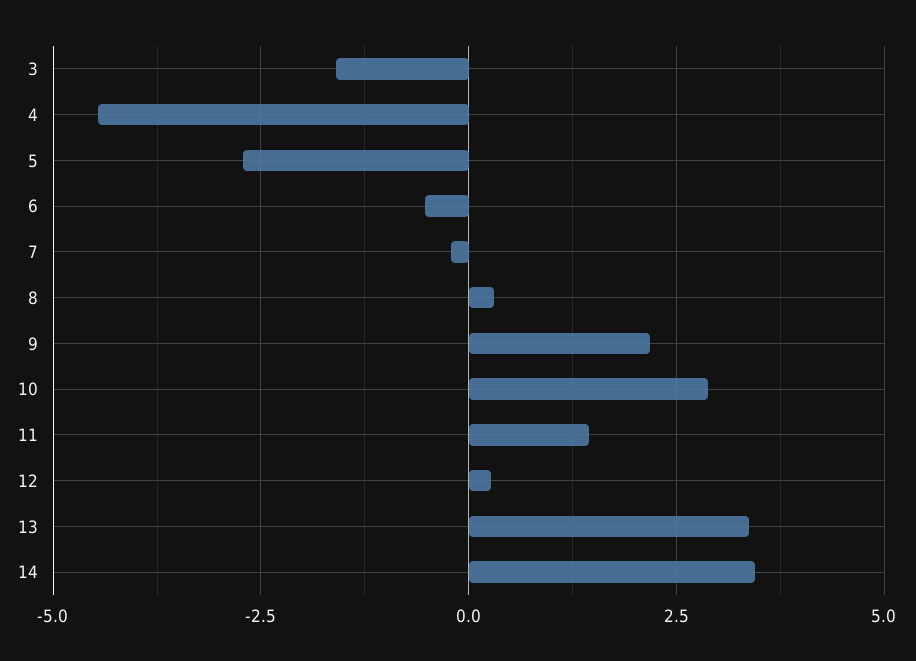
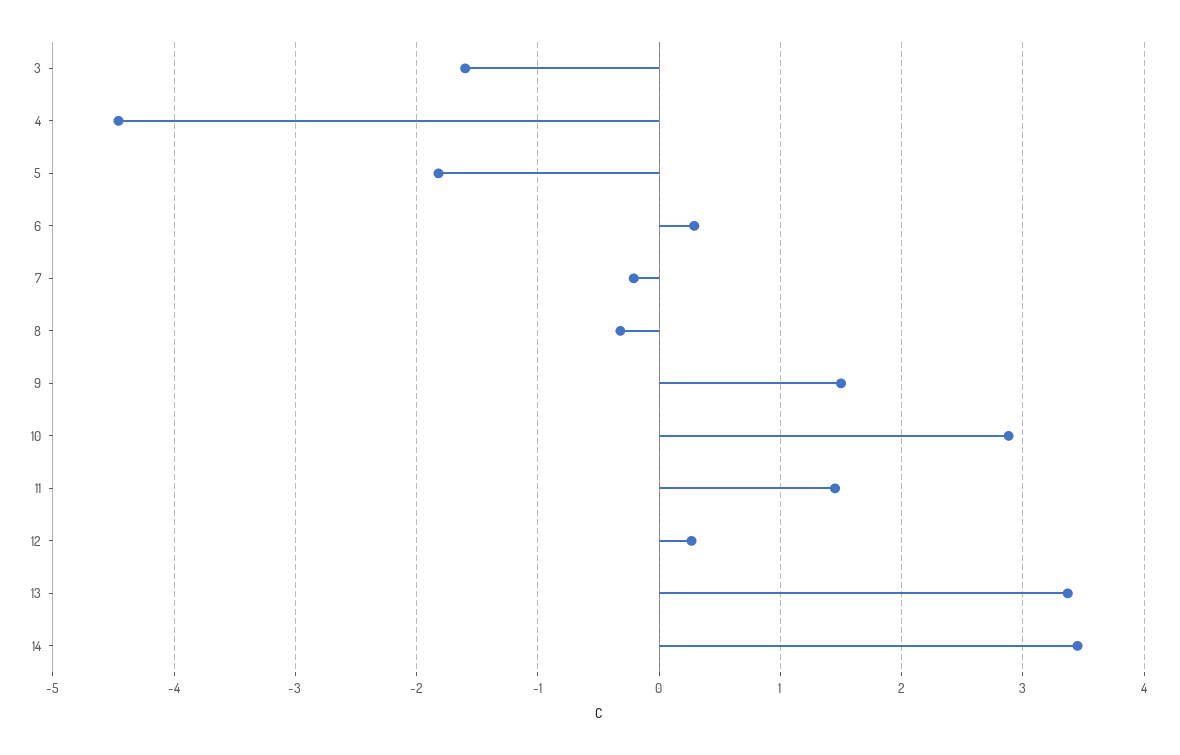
  {
    "3": -1.6,
    "4": -4.5,
-   "5": -2.75,
+   "5": -1.8,
-   "6": -0.5,
+   "6": 0.3,
    "7": -0.2,
-   "8": 0.25,
+   "8": -0.3,
-   "9": 2.25,
+   "9": 1.5,
    "10": 2.9,
    "11": 1.5,
    "12": 0.3,
    "13": 3.4,
    "14": 3.5
  }

